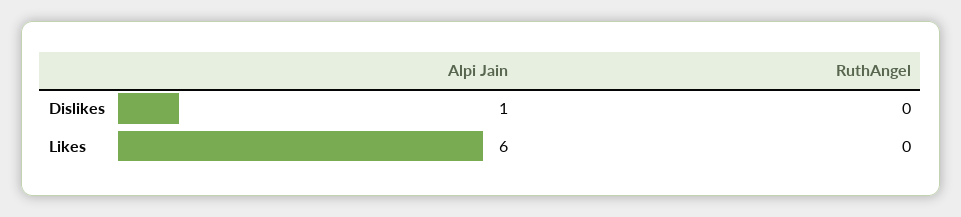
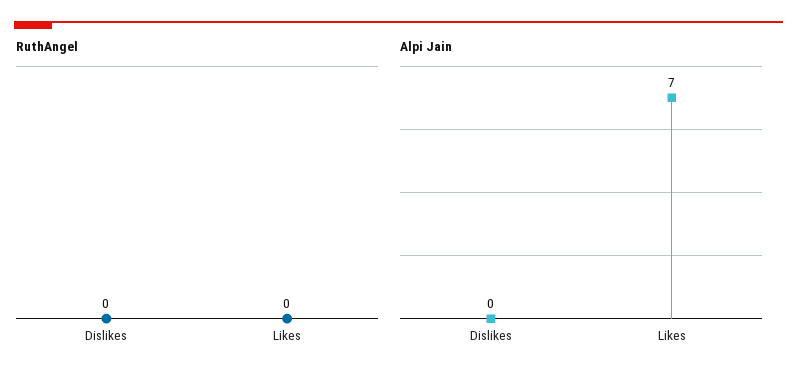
  {
    "Alpi Jain": {
-     "Dislikes": 1,
+     "Dislikes": 0,
-     "Likes": 6
+     "Likes": 7
    },
    "RuthAngel": {
      "Dislikes": 0,
      "Likes": 0
    }
  }

